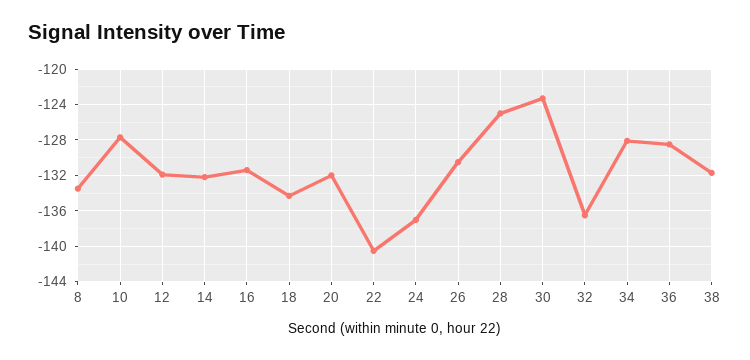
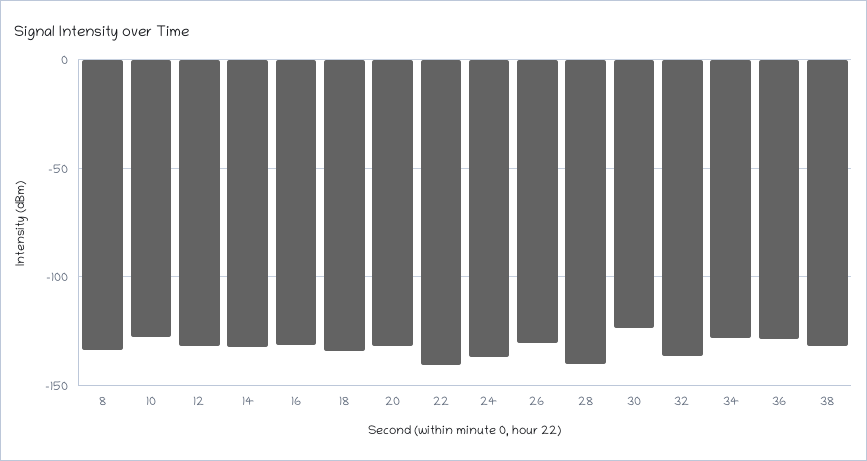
  {
    "8": -134,
    "10": -128,
    "12": -132,
    "14": -132,
    "16": -131,
    "18": -134,
    "20": -132,
    "22": -141,
    "24": -137,
    "26": -131,
-   "28": -125,
+   "28": -140,
    "30": -123,
    "32": -137,
    "34": -128,
    "36": -129,
    "38": -132
  }

